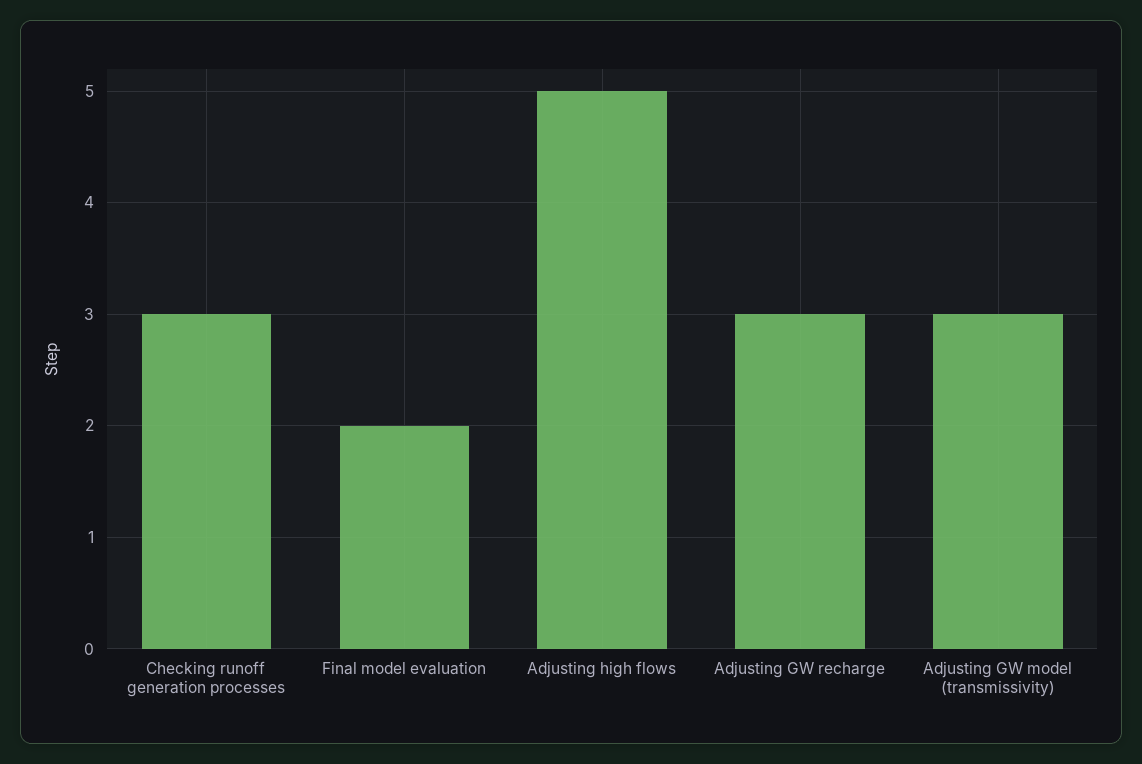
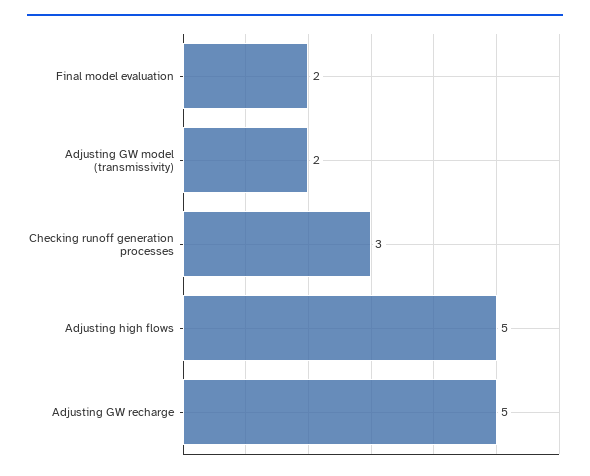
  {
    "Checking runoff generation processes": 3,
    "Final model evaluation": 2,
    "Adjusting high flows": 5,
-   "Adjusting GW recharge": 3,
+   "Adjusting GW recharge": 5,
-   "Adjusting GW model (transmissivity)": 3
+   "Adjusting GW model (transmissivity)": 2
  }

